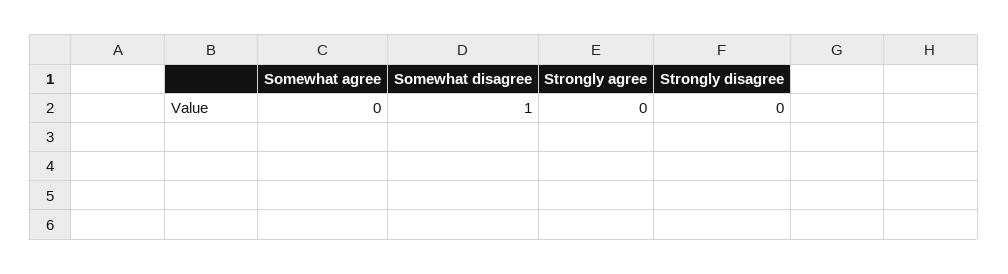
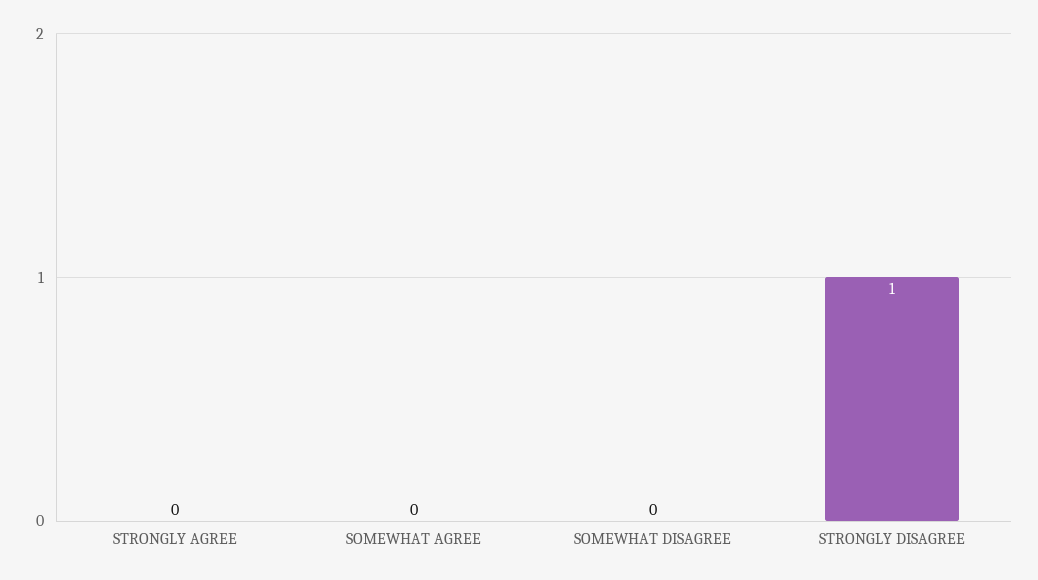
  {
    "Somewhat agree": 0,
-   "Somewhat disagree": 1,
+   "Somewhat disagree": 0,
    "Strongly agree": 0,
-   "Strongly disagree": 0
+   "Strongly disagree": 1
  }

